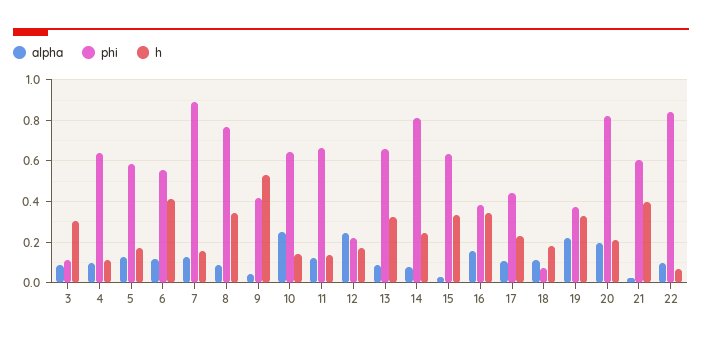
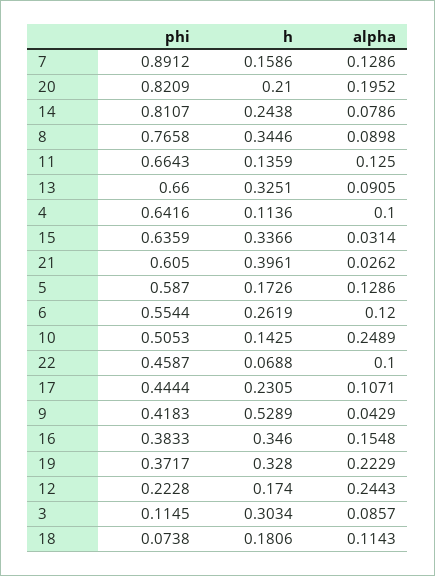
  {
    "alpha": {
      "3": 0.0857,
      "4": 0.1,
      "5": 0.1286,
      "6": 0.12,
      "7": 0.1286,
      "8": 0.0898,
      "9": 0.0429,
      "10": 0.2489,
      "11": 0.125,
      "12": 0.2443,
      "13": 0.0905,
      "14": 0.0786,
      "15": 0.0314,
      "16": 0.1548,
      "17": 0.1071,
      "18": 0.1143,
      "19": 0.2229,
      "20": 0.1952,
      "21": 0.0262,
      "22": 0.1
    },
    "phi": {
      "3": 0.1145,
      "4": 0.6416,
      "5": 0.587,
      "6": 0.5544,
      "7": 0.8912,
      "8": 0.7658,
      "9": 0.4183,
-     "10": 0.65,
+     "10": 0.5053,
      "11": 0.6643,
      "12": 0.2228,
      "13": 0.66,
      "14": 0.8107,
      "15": 0.6359,
      "16": 0.3833,
      "17": 0.4444,
      "18": 0.0738,
      "19": 0.3717,
      "20": 0.8209,
      "21": 0.605,
-     "22": 0.85
+     "22": 0.4587
    },
    "h": {
      "3": 0.3034,
      "4": 0.1136,
      "5": 0.1726,
-     "6": 0.4,
+     "6": 0.2619,
      "7": 0.1586,
      "8": 0.3446,
      "9": 0.5289,
      "10": 0.1425,
      "11": 0.1359,
      "12": 0.174,
      "13": 0.3251,
      "14": 0.2438,
      "15": 0.3366,
      "16": 0.346,
      "17": 0.2305,
      "18": 0.1806,
      "19": 0.328,
      "20": 0.21,
      "21": 0.3961,
      "22": 0.0688
    }
  }

